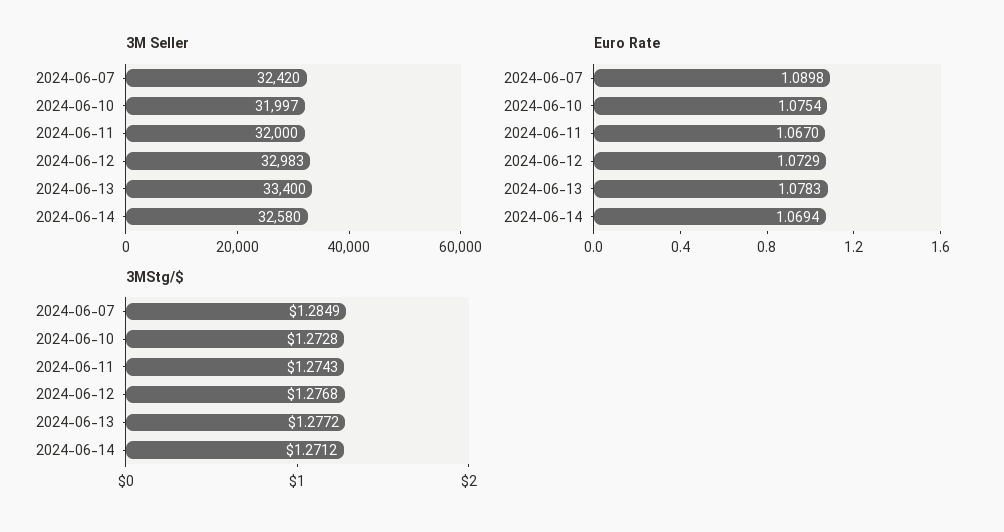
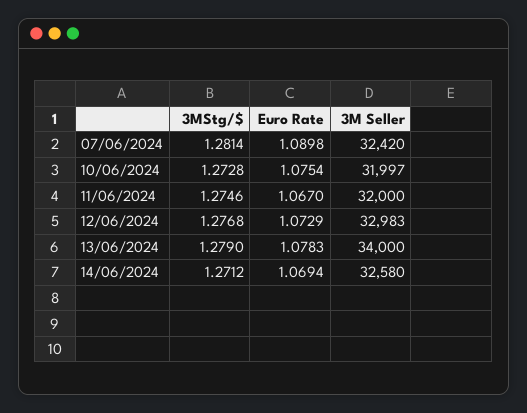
  {
    "3M Seller": {
      "2024-06-07": 32420,
      "2024-06-10": 31997,
      "2024-06-11": 32000,
      "2024-06-12": 32983,
-     "2024-06-13": 33400,
+     "2024-06-13": 34000,
      "2024-06-14": 32580
    },
    "Euro Rate": {
      "2024-06-07": 1.0898,
      "2024-06-10": 1.0754,
      "2024-06-11": 1.067,
      "2024-06-12": 1.0729,
      "2024-06-13": 1.0783,
      "2024-06-14": 1.0694
    },
    "3MStg/$": {
-     "2024-06-07": 1.2849,
+     "2024-06-07": 1.2814,
      "2024-06-10": 1.2728,
-     "2024-06-11": 1.2743,
+     "2024-06-11": 1.2746,
      "2024-06-12": 1.2768,
-     "2024-06-13": 1.2772,
+     "2024-06-13": 1.279,
      "2024-06-14": 1.2712
    }
  }

